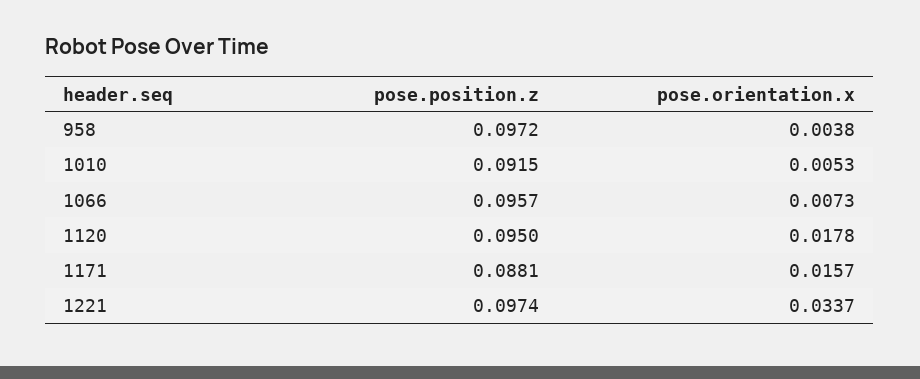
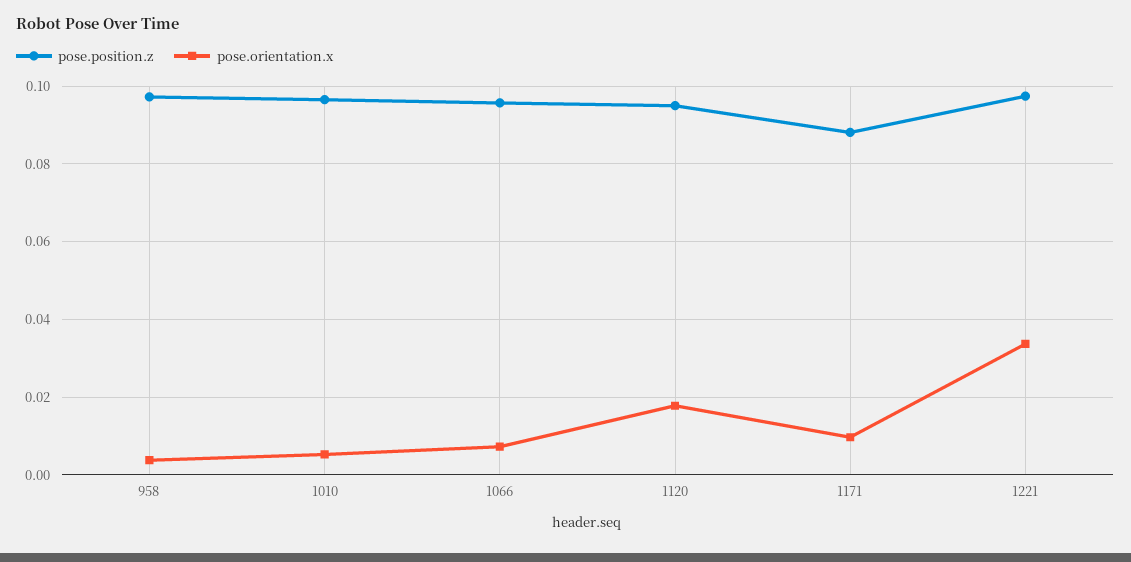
  {
    "pose.position.z": {
      "958": 0.0972,
-     "1010": 0.0915,
+     "1010": 0.096,
      "1066": 0.0957,
      "1120": 0.095,
      "1171": 0.0881,
      "1221": 0.0974
    },
    "pose.orientation.x": {
      "958": 0.0038,
      "1010": 0.0053,
      "1066": 0.0073,
      "1120": 0.0178,
-     "1171": 0.0157,
+     "1171": 0.01,
      "1221": 0.0337
    }
  }

